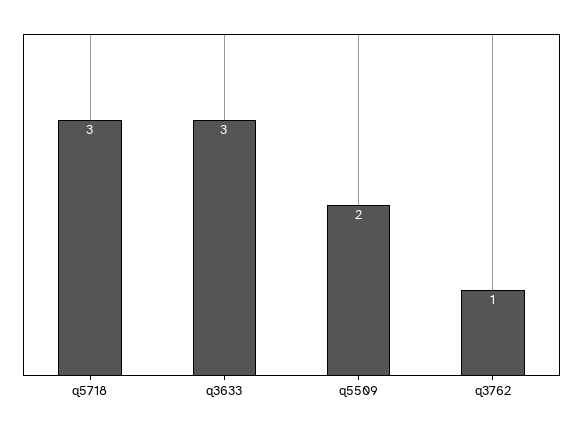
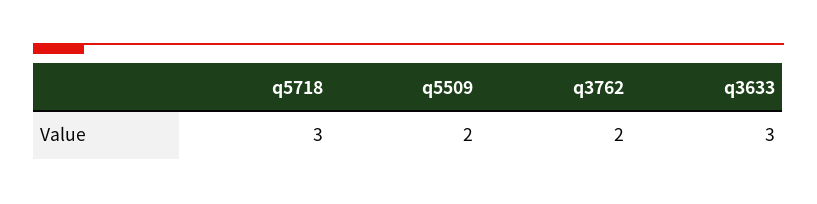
  {
    "q5718": 3,
    "q3633": 3,
    "q5509": 2,
-   "q3762": 1
+   "q3762": 2
  }

